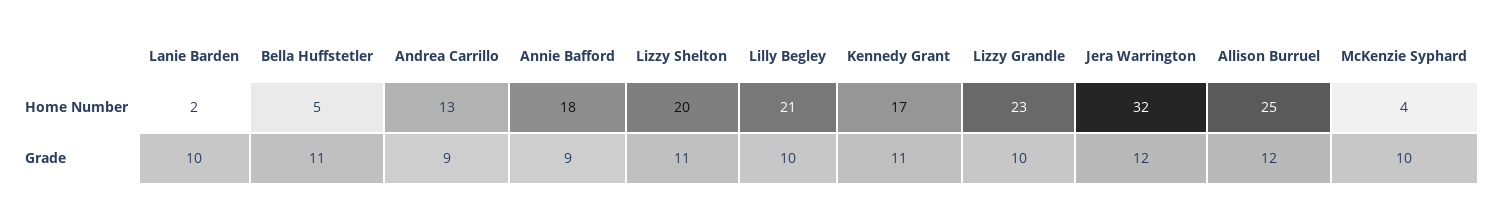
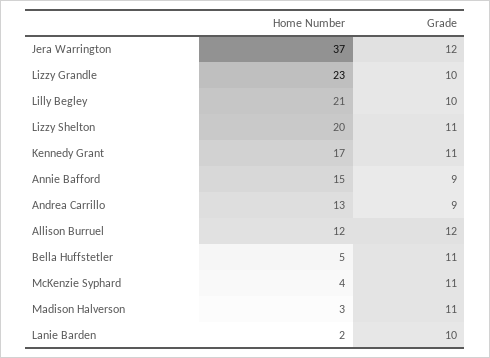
  {
    "Lanie Barden": {
      "Home Number": 2,
      "Grade": 10
    },
    "Bella Huffstetler": {
      "Home Number": 5,
      "Grade": 11
    },
    "Andrea Carrillo": {
      "Home Number": 13,
      "Grade": 9
    },
    "Annie Bafford": {
-     "Home Number": 18,
+     "Home Number": 15,
      "Grade": 9
    },
    "Lizzy Shelton": {
      "Home Number": 20,
      "Grade": 11
    },
    "Lilly Begley": {
      "Home Number": 21,
      "Grade": 10
    },
    "Kennedy Grant": {
      "Home Number": 17,
      "Grade": 11
    },
    "Lizzy Grandle": {
      "Home Number": 23,
      "Grade": 10
    },
    "Jera Warrington": {
-     "Home Number": 32,
+     "Home Number": 37,
      "Grade": 12
    },
    "Allison Burruel": {
-     "Home Number": 25,
+     "Home Number": 12,
      "Grade": 12
    },
    "McKenzie Syphard": {
      "Home Number": 4,
-     "Grade": 10
+     "Grade": 11
-   }
+   },
+   "Madison Halverson": {
+     "Home Number": 3,
+     "Grade": 11
+   }
  }

